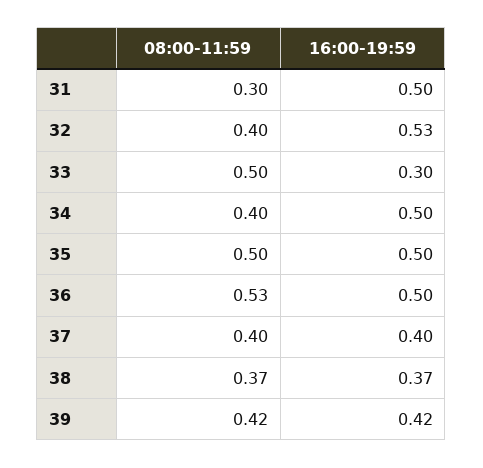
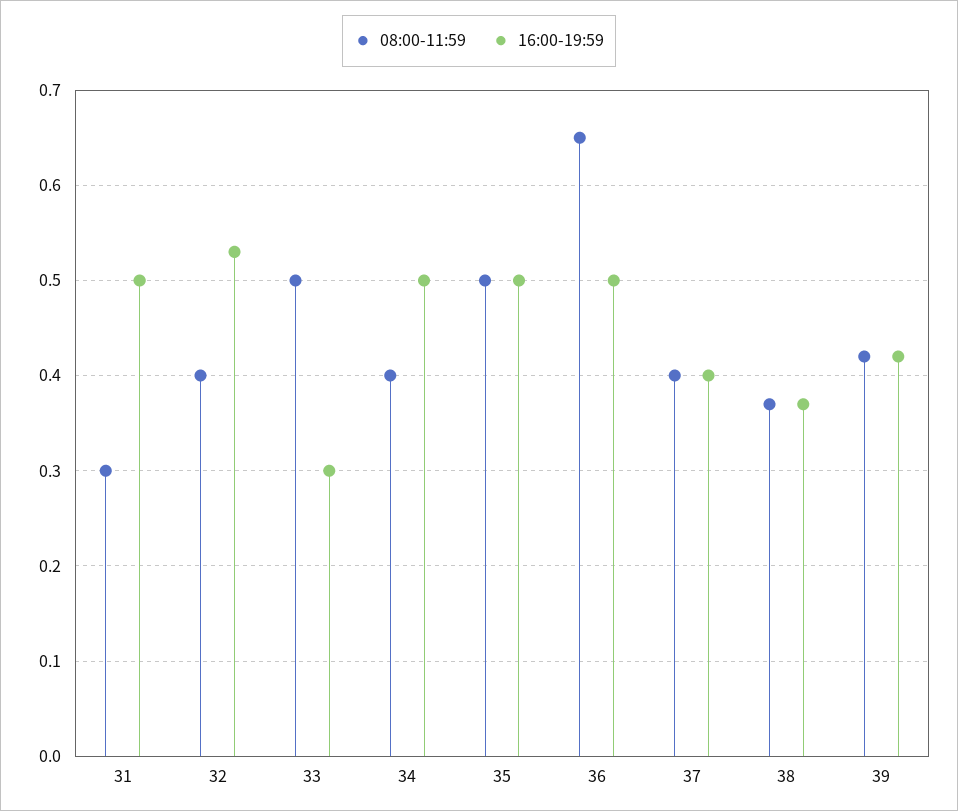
  {
    "08:00-11:59": {
      "31": 0.3,
      "32": 0.4,
      "33": 0.5,
      "34": 0.4,
      "35": 0.5,
-     "36": 0.53,
+     "36": 0.65,
      "37": 0.4,
      "38": 0.37,
      "39": 0.42
    },
    "16:00-19:59": {
      "31": 0.5,
      "32": 0.53,
      "33": 0.3,
      "34": 0.5,
      "35": 0.5,
      "36": 0.5,
      "37": 0.4,
      "38": 0.37,
      "39": 0.42
    }
  }

